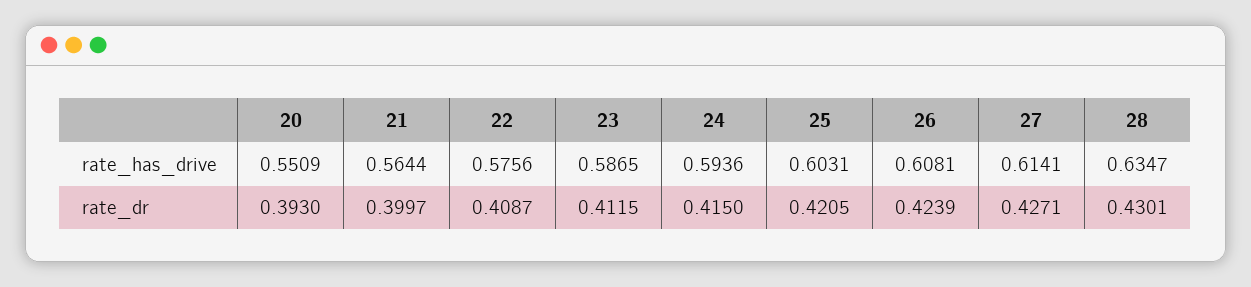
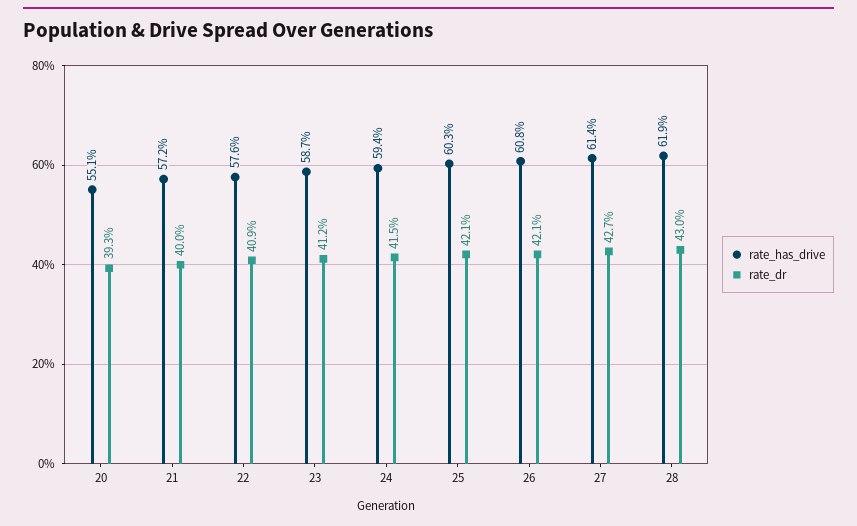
  {
    "rate_has_drive": {
      "20": 0.5509,
-     "21": 0.5644,
+     "21": 0.572,
      "22": 0.5756,
      "23": 0.5865,
      "24": 0.5936,
      "25": 0.6031,
      "26": 0.6081,
      "27": 0.6141,
-     "28": 0.6347
+     "28": 0.619
    },
    "rate_dr": {
      "20": 0.393,
      "21": 0.3997,
      "22": 0.4087,
      "23": 0.4115,
      "24": 0.415,
      "25": 0.4205,
-     "26": 0.4239,
+     "26": 0.421,
      "27": 0.4271,
      "28": 0.4301
    }
  }

